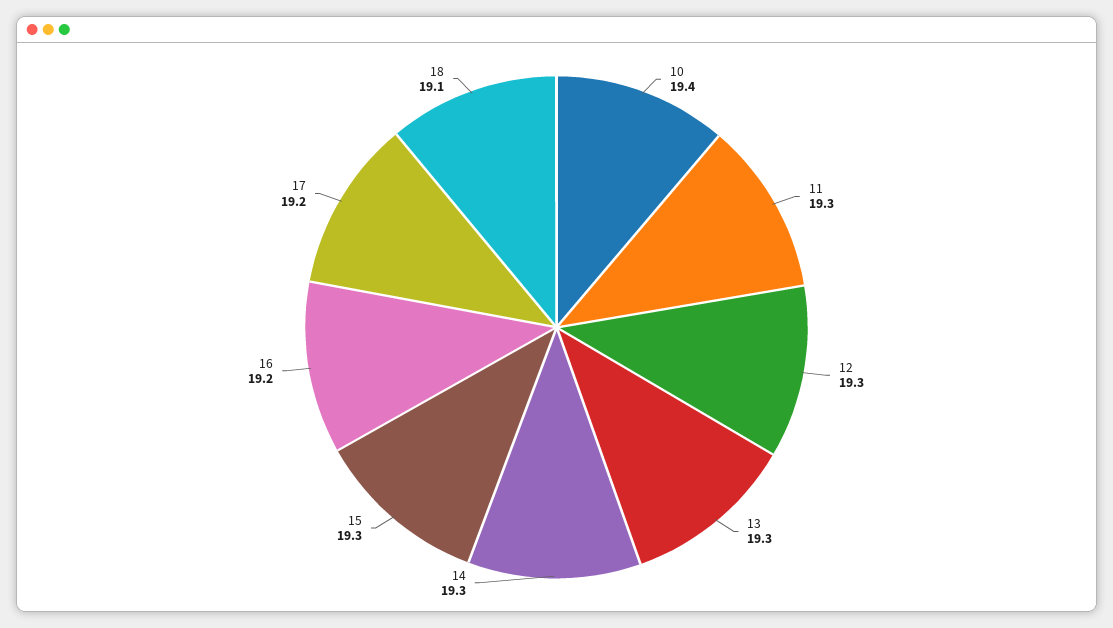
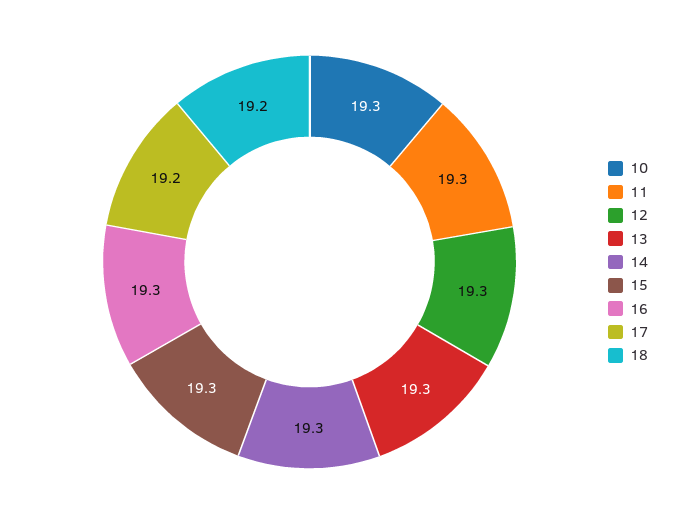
  {
-   "10": 19.4,
+   "10": 19.3,
    "11": 19.3,
    "12": 19.3,
    "13": 19.3,
    "14": 19.3,
    "15": 19.3,
-   "16": 19.2,
+   "16": 19.3,
    "17": 19.2,
-   "18": 19.1
+   "18": 19.2
  }

